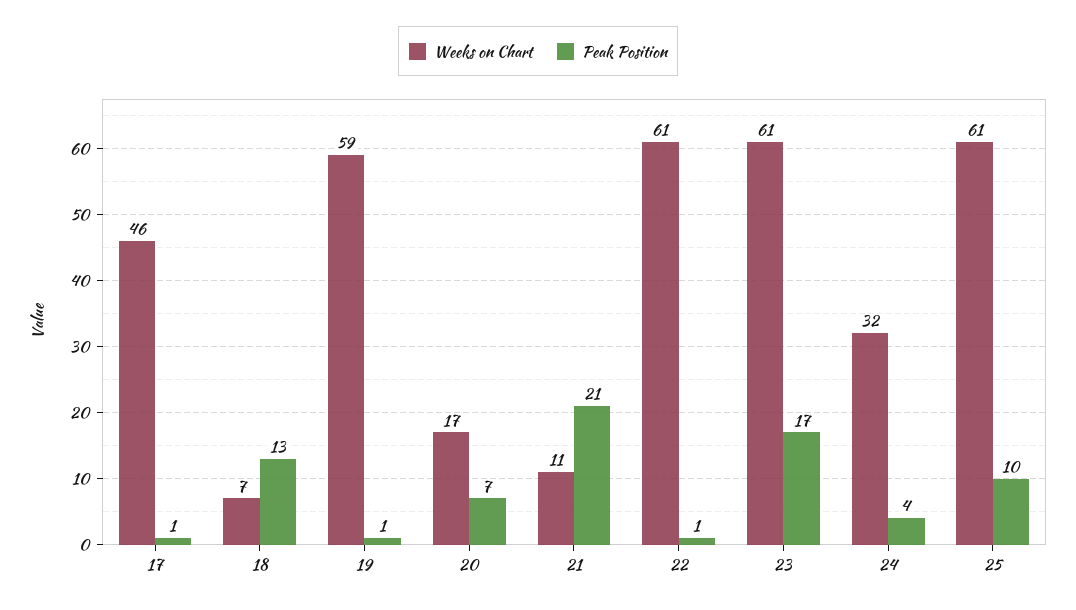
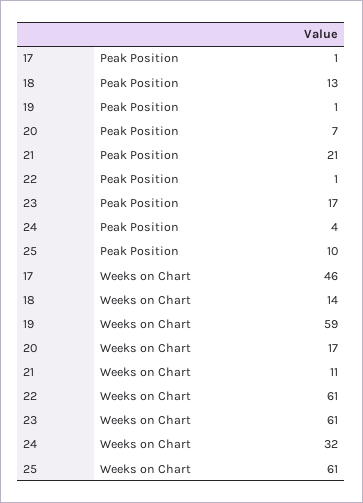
  {
    "Weeks on Chart": {
      "17": 46,
-     "18": 7,
+     "18": 14,
      "19": 59,
      "20": 17,
      "21": 11,
      "22": 61,
      "23": 61,
      "24": 32,
      "25": 61
    },
    "Peak Position": {
      "17": 1,
      "18": 13,
      "19": 1,
      "20": 7,
      "21": 21,
      "22": 1,
      "23": 17,
      "24": 4,
      "25": 10
    }
  }

